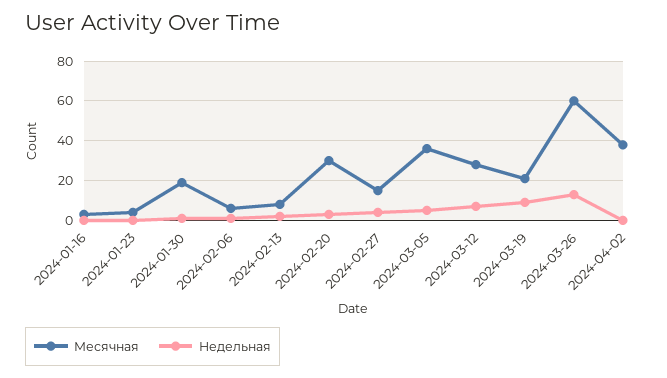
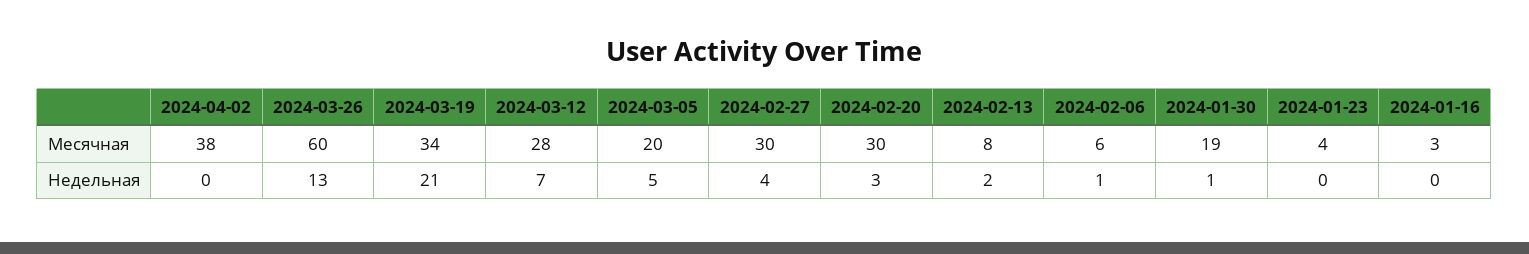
  {
    "Месячная": {
      "2024-01-16": 3,
      "2024-01-23": 4,
      "2024-01-30": 19,
      "2024-02-06": 6,
      "2024-02-13": 8,
      "2024-02-20": 30,
-     "2024-02-27": 15,
+     "2024-02-27": 30,
-     "2024-03-05": 35,
+     "2024-03-05": 20,
      "2024-03-12": 28,
-     "2024-03-19": 20,
+     "2024-03-19": 34,
      "2024-03-26": 60,
      "2024-04-02": 38
    },
    "Недельная": {
      "2024-01-16": 0,
      "2024-01-23": 0,
      "2024-01-30": 1,
      "2024-02-06": 1,
      "2024-02-13": 2,
      "2024-02-20": 3,
      "2024-02-27": 4,
      "2024-03-05": 5,
      "2024-03-12": 7,
-     "2024-03-19": 10,
+     "2024-03-19": 21,
      "2024-03-26": 13,
      "2024-04-02": 0
    }
  }

